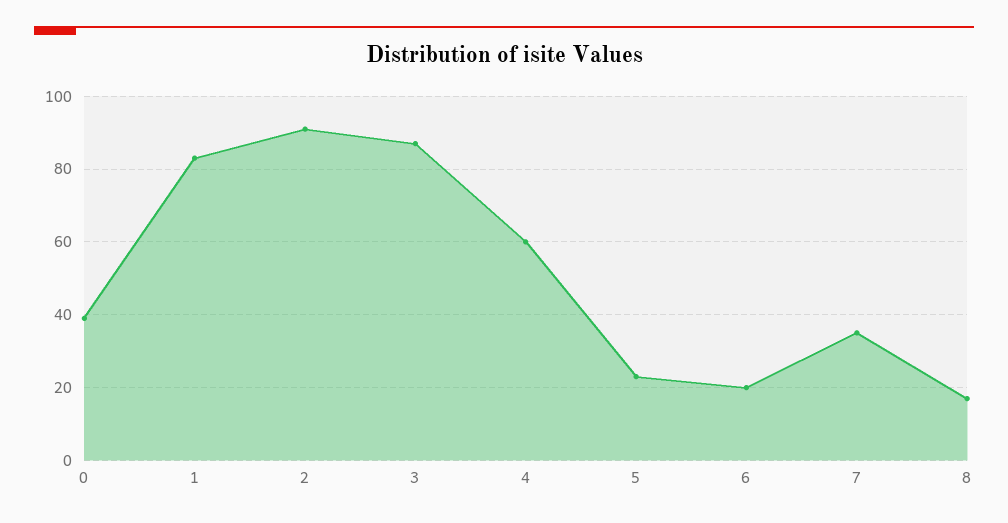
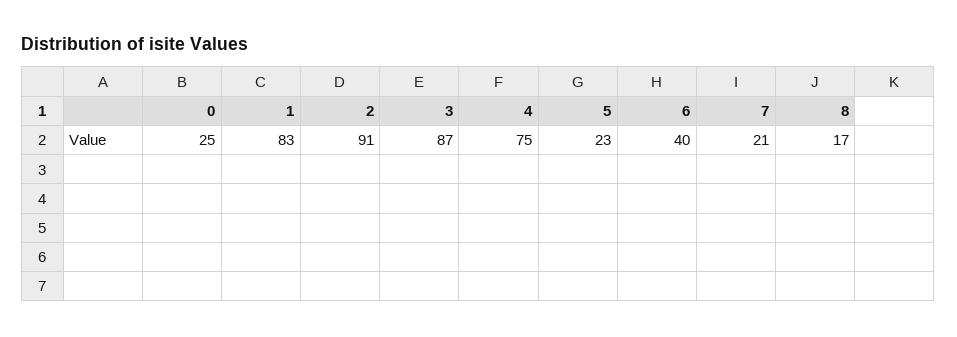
  {
-   "0": 40,
+   "0": 25,
    "1": 83,
    "2": 91,
    "3": 87,
-   "4": 60,
+   "4": 75,
    "5": 23,
-   "6": 20,
+   "6": 40,
-   "7": 35,
+   "7": 21,
    "8": 17
  }

